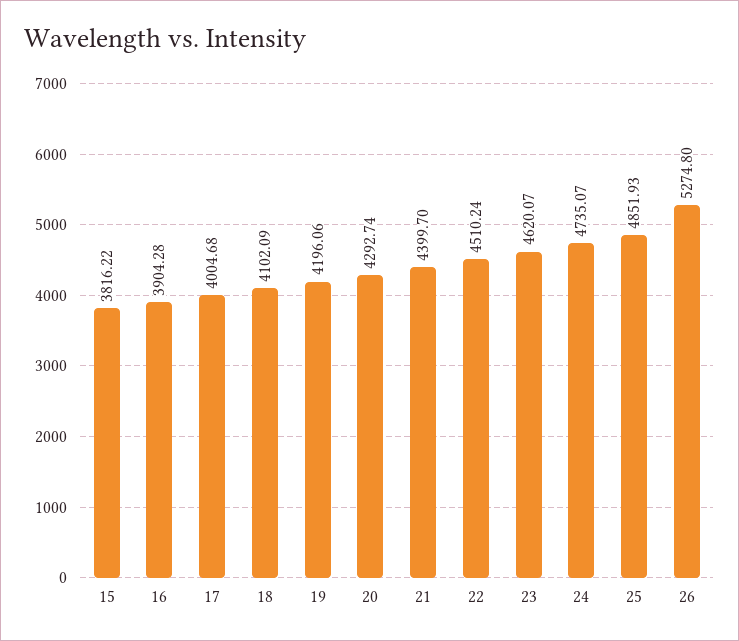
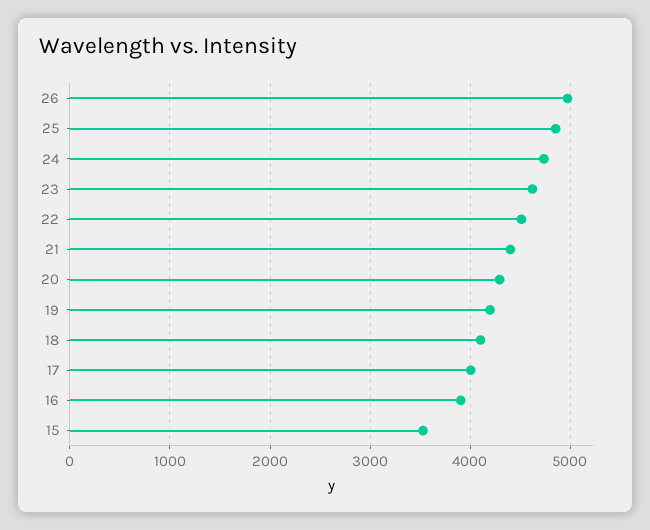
  {
-   "15": 3816.22,
+   "15": 3500,
    "16": 3904.28,
    "17": 4004.68,
    "18": 4102.09,
    "19": 4196.06,
    "20": 4292.74,
    "21": 4399.7,
    "22": 4510.24,
    "23": 4620.07,
    "24": 4735.07,
    "25": 4851.93,
-   "26": 5274.8
+   "26": 5000
  }

